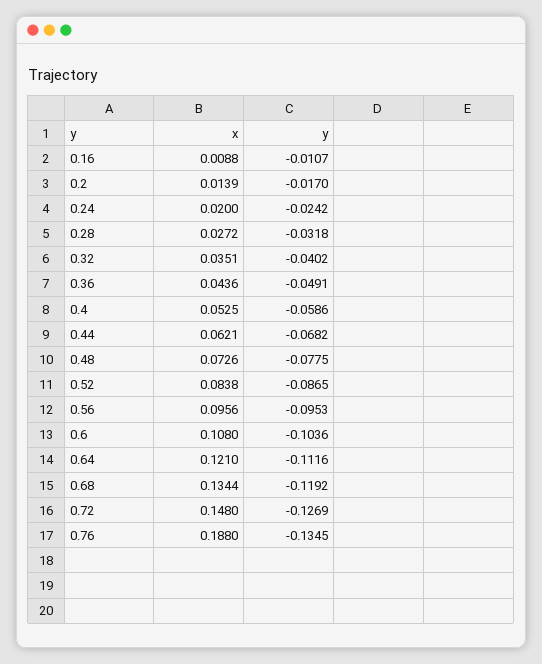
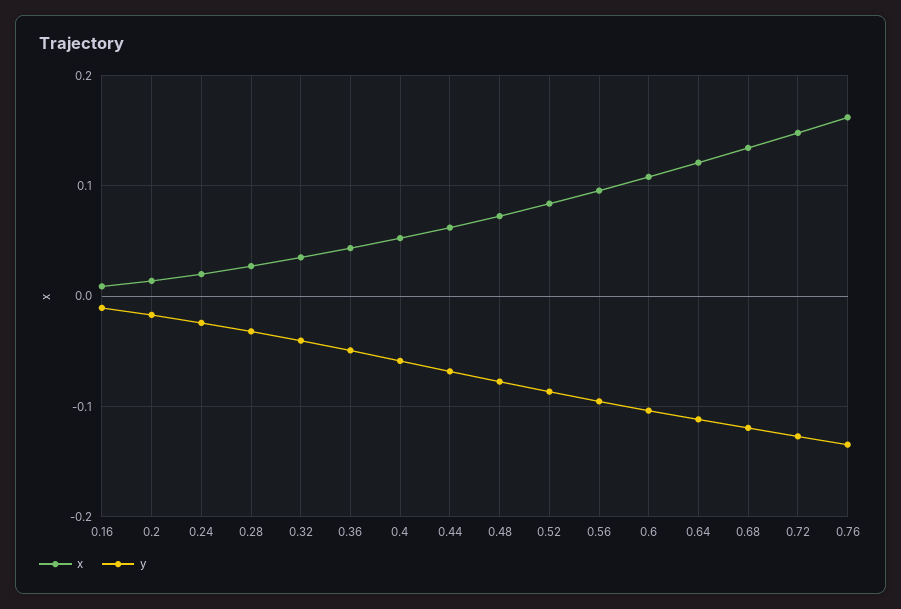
  {
    "x": {
      "0.16": 0.0088,
      "0.2": 0.0139,
      "0.24": 0.02,
      "0.28": 0.0272,
      "0.32": 0.0351,
      "0.36": 0.0436,
      "0.4": 0.0525,
      "0.44": 0.0621,
      "0.48": 0.0726,
      "0.52": 0.0838,
      "0.56": 0.0956,
      "0.6": 0.108,
      "0.64": 0.121,
      "0.68": 0.1344,
      "0.72": 0.148,
-     "0.76": 0.188
+     "0.76": 0.16
    },
    "y": {
      "0.16": -0.0107,
      "0.2": -0.017,
      "0.24": -0.0242,
      "0.28": -0.0318,
      "0.32": -0.0402,
      "0.36": -0.0491,
      "0.4": -0.0586,
      "0.44": -0.0682,
      "0.48": -0.0775,
      "0.52": -0.0865,
      "0.56": -0.0953,
      "0.6": -0.1036,
      "0.64": -0.1116,
      "0.68": -0.1192,
      "0.72": -0.1269,
      "0.76": -0.1345
    }
  }

